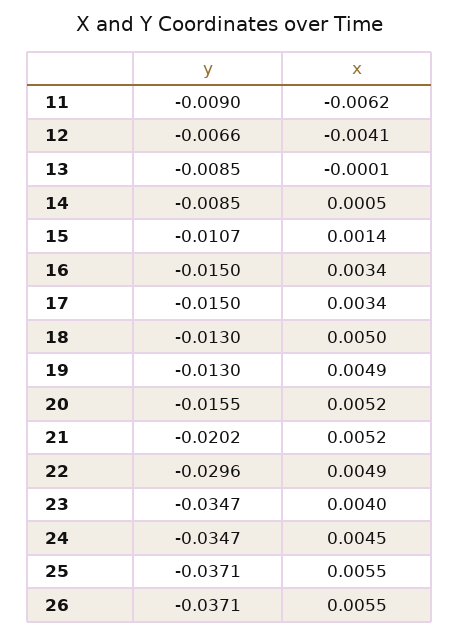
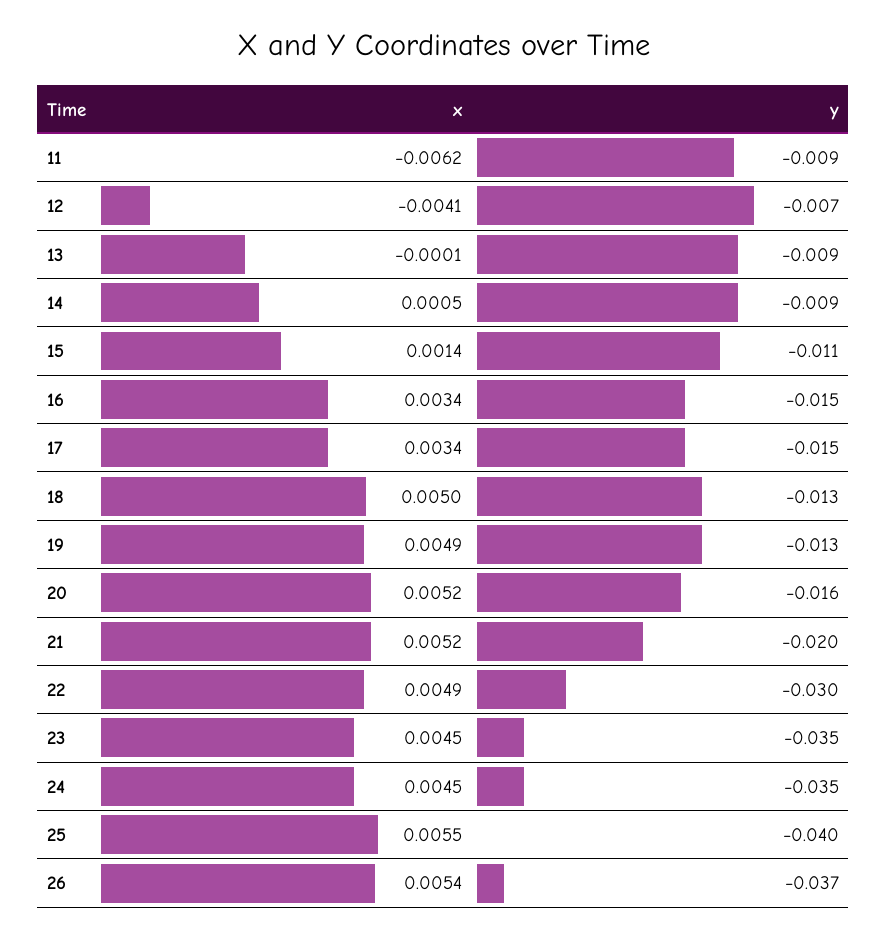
  {
    "y": {
      "11": -0.009,
      "12": -0.0066,
      "13": -0.0085,
      "14": -0.0085,
      "15": -0.0107,
      "16": -0.015,
      "17": -0.015,
      "18": -0.013,
      "19": -0.013,
      "20": -0.0155,
      "21": -0.0202,
      "22": -0.0296,
      "23": -0.0347,
      "24": -0.0347,
-     "25": -0.0371,
+     "25": -0.04,
      "26": -0.0371
    },
    "x": {
      "11": -0.0062,
      "12": -0.0041,
      "13": -0.0001,
      "14": 0.0005,
      "15": 0.0014,
      "16": 0.0034,
      "17": 0.0034,
      "18": 0.005,
      "19": 0.0049,
      "20": 0.0052,
      "21": 0.0052,
      "22": 0.0049,
-     "23": 0.004,
+     "23": 0.0045,
      "24": 0.0045,
      "25": 0.0055,
-     "26": 0.0055
+     "26": 0.0054
    }
  }

